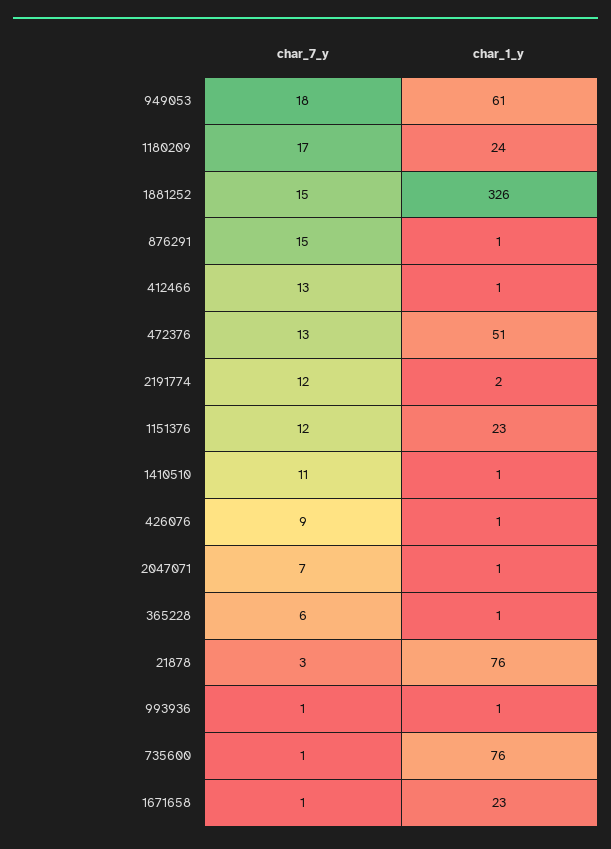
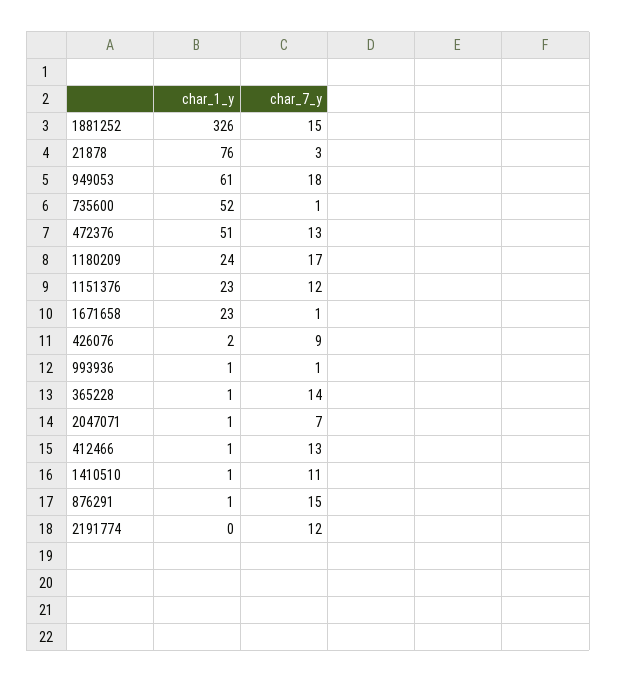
  {
    "char_7_y": {
      "949053": 18,
      "1180209": 17,
      "1881252": 15,
      "876291": 15,
      "412466": 13,
      "472376": 13,
      "2191774": 12,
      "1151376": 12,
      "1410510": 11,
      "426076": 9,
      "2047071": 7,
-     "365228": 6,
+     "365228": 14,
      "21878": 3,
      "993936": 1,
      "735600": 1,
      "1671658": 1
    },
    "char_1_y": {
      "949053": 61,
      "1180209": 24,
      "1881252": 326,
      "876291": 1,
      "412466": 1,
      "472376": 51,
-     "2191774": 2,
+     "2191774": 0,
      "1151376": 23,
      "1410510": 1,
-     "426076": 1,
+     "426076": 2,
      "2047071": 1,
      "365228": 1,
      "21878": 76,
      "993936": 1,
-     "735600": 76,
+     "735600": 52,
      "1671658": 23
    }
  }

